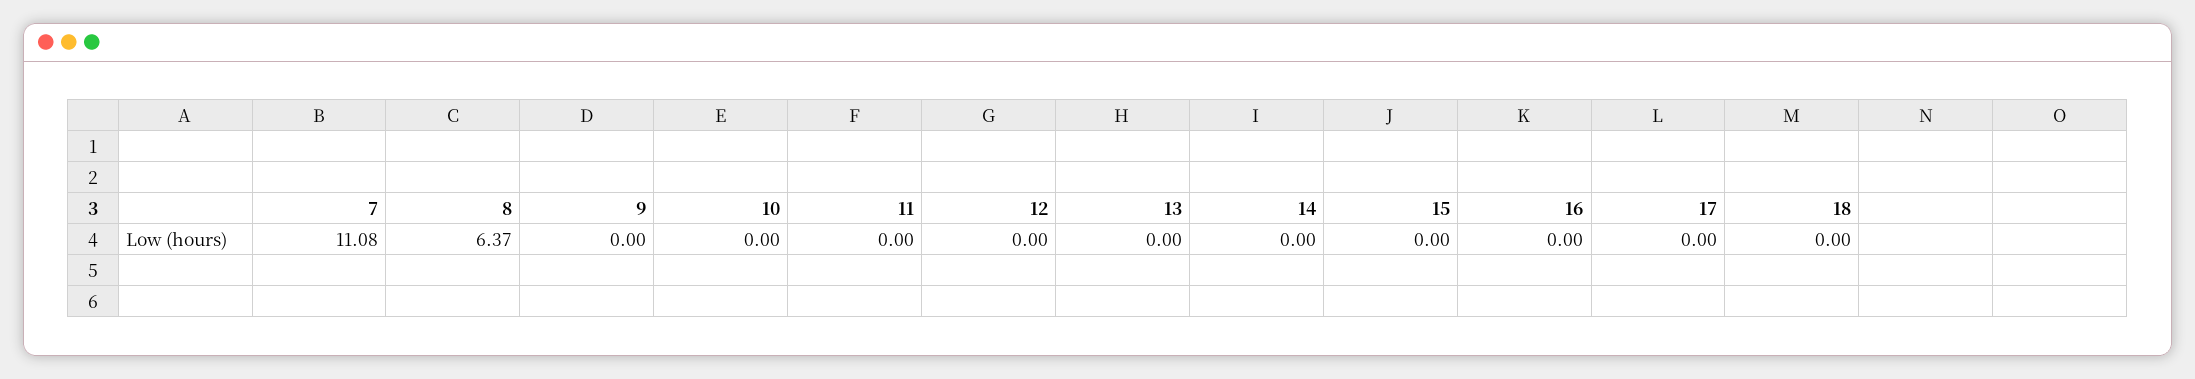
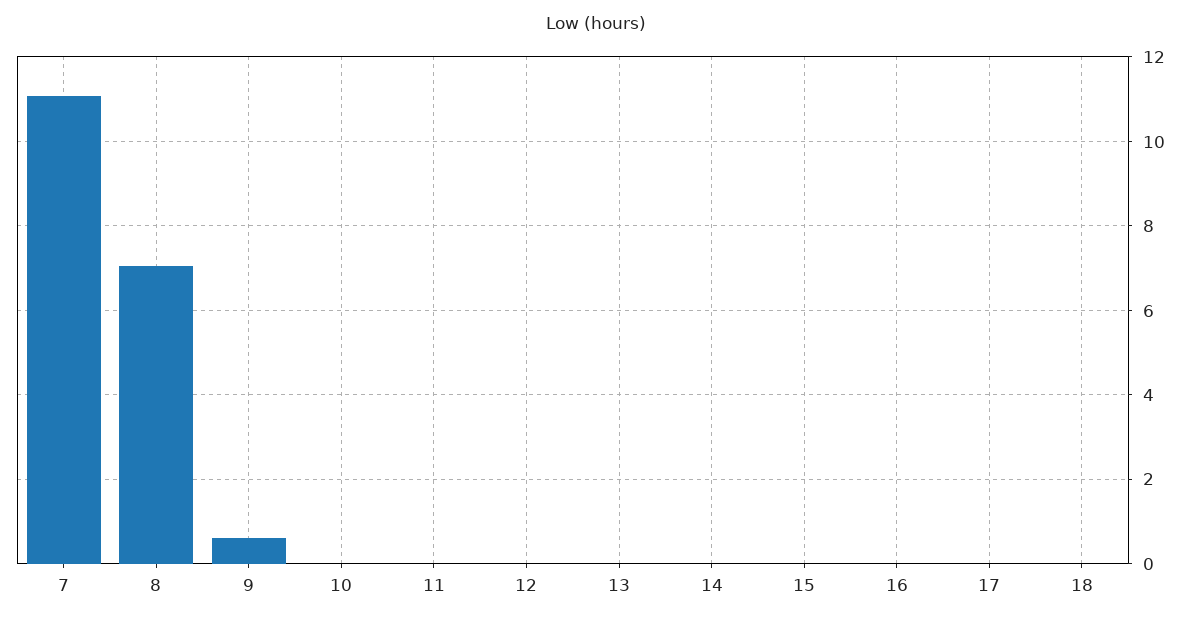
  {
    "7": 11.08,
-   "8": 6.37,
+   "8": 7,
-   "9": 0,
+   "9": 0.6,
    "10": 0,
    "11": 0,
    "12": 0,
    "13": 0,
    "14": 0,
    "15": 0,
    "16": 0,
    "17": 0,
    "18": 0
  }

